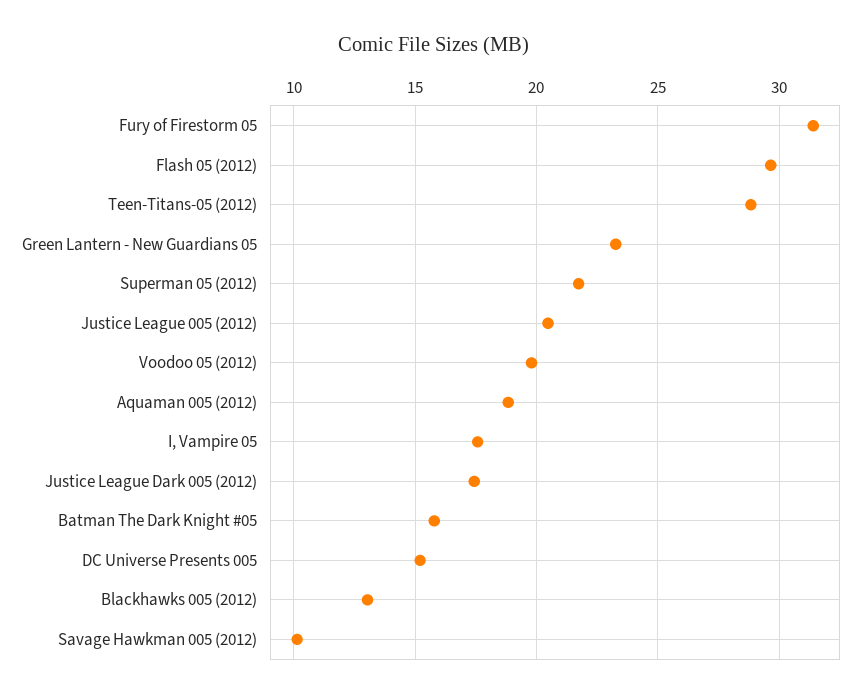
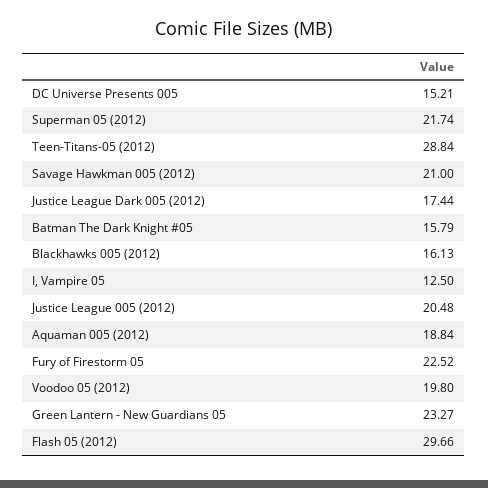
  {
-   "Fury of Firestorm 05": 31.5,
+   "Fury of Firestorm 05": 22.52,
    "Flash 05 (2012)": 29.66,
    "Teen-Titans-05 (2012)": 28.84,
    "Green Lantern - New Guardians 05": 23.27,
    "Superman 05 (2012)": 21.74,
    "Justice League 005 (2012)": 20.48,
    "Voodoo 05 (2012)": 19.8,
    "Aquaman 005 (2012)": 18.84,
-   "I, Vampire 05": 17.5,
+   "I, Vampire 05": 12.5,
    "Justice League Dark 005 (2012)": 17.44,
    "Batman The Dark Knight #05": 15.79,
    "DC Universe Presents 005": 15.21,
-   "Blackhawks 005 (2012)": 13,
+   "Blackhawks 005 (2012)": 16.13,
-   "Savage Hawkman 005 (2012)": 10
+   "Savage Hawkman 005 (2012)": 21
  }

